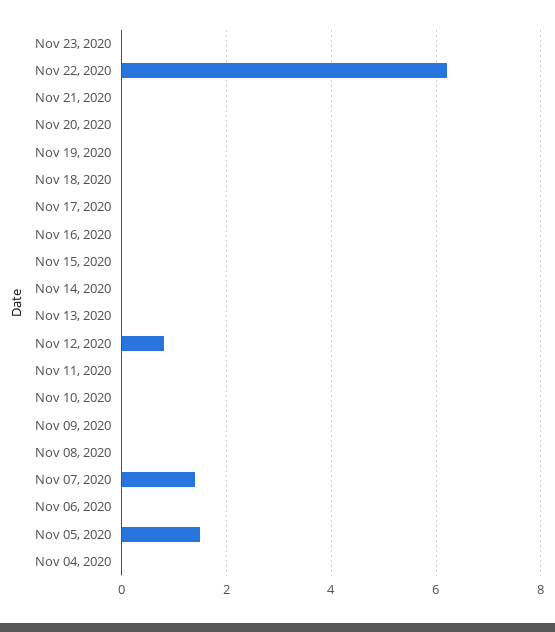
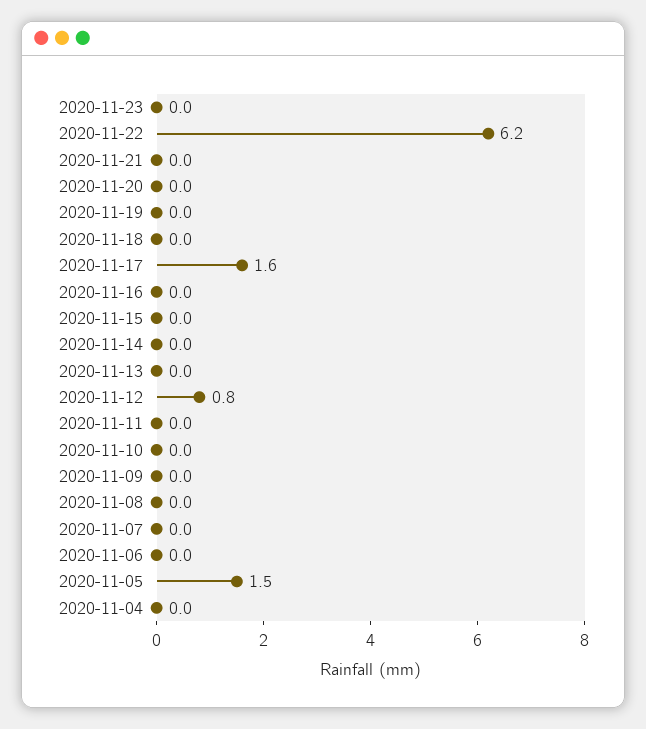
  {
    "Nov 23, 2020": 0,
    "Nov 22, 2020": 6.2,
    "Nov 21, 2020": 0,
    "Nov 20, 2020": 0,
    "Nov 19, 2020": 0,
    "Nov 18, 2020": 0,
-   "Nov 17, 2020": 0,
+   "Nov 17, 2020": 1.6,
    "Nov 16, 2020": 0,
    "Nov 15, 2020": 0,
    "Nov 14, 2020": 0,
    "Nov 13, 2020": 0,
    "Nov 12, 2020": 0.8,
    "Nov 11, 2020": 0,
    "Nov 10, 2020": 0,
    "Nov 09, 2020": 0,
    "Nov 08, 2020": 0,
-   "Nov 07, 2020": 1.5,
+   "Nov 07, 2020": 0,
    "Nov 06, 2020": 0,
    "Nov 05, 2020": 1.5,
    "Nov 04, 2020": 0
  }

